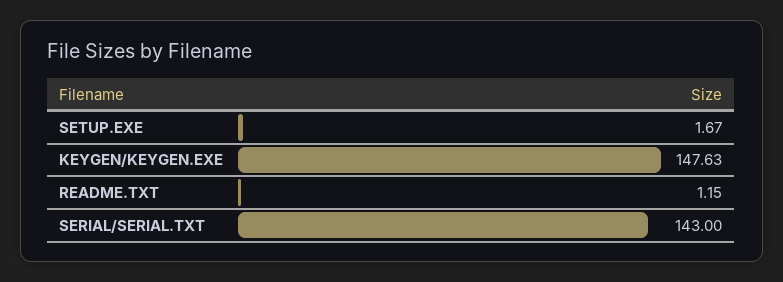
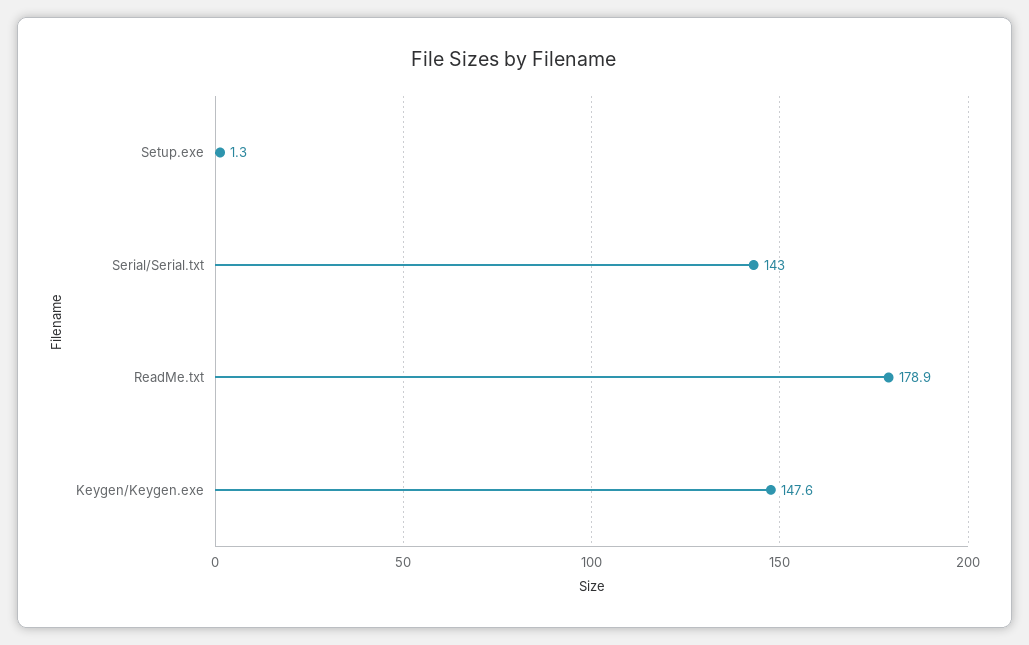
  {
-   "SETUP.EXE": 1.67,
+   "SETUP.EXE": 1.3,
    "KEYGEN/KEYGEN.EXE": 147.63,
-   "README.TXT": 1.15,
+   "README.TXT": 178.9,
    "SERIAL/SERIAL.TXT": 143
  }

